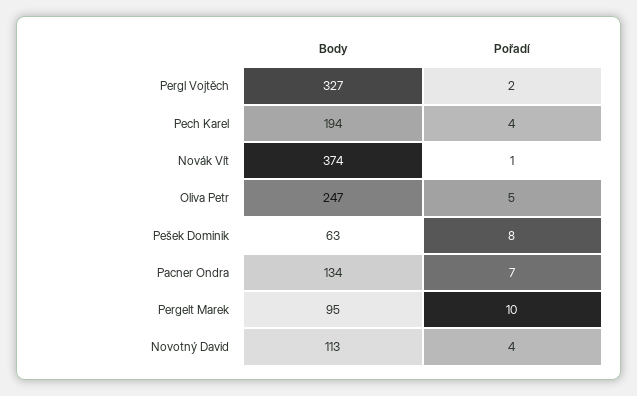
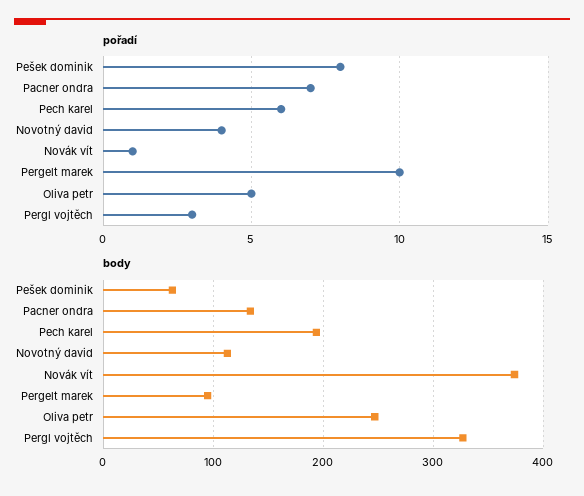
  {
    "Body": {
      "Pergl Vojtěch": 327,
      "Pech Karel": 194,
      "Novák Vít": 374,
      "Oliva Petr": 247,
      "Pešek Dominik": 63,
      "Pacner Ondra": 134,
      "Pergelt Marek": 95,
      "Novotný David": 113
    },
    "Pořadí": {
-     "Pergl Vojtěch": 2,
+     "Pergl Vojtěch": 3,
-     "Pech Karel": 4,
+     "Pech Karel": 6,
      "Novák Vít": 1,
      "Oliva Petr": 5,
      "Pešek Dominik": 8,
      "Pacner Ondra": 7,
      "Pergelt Marek": 10,
      "Novotný David": 4
    }
  }

